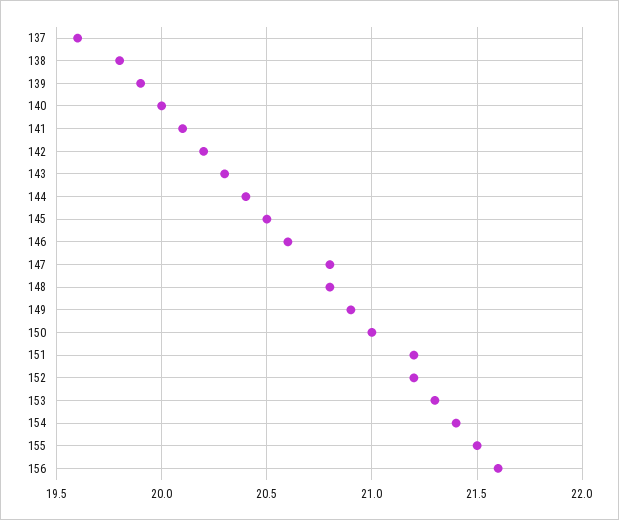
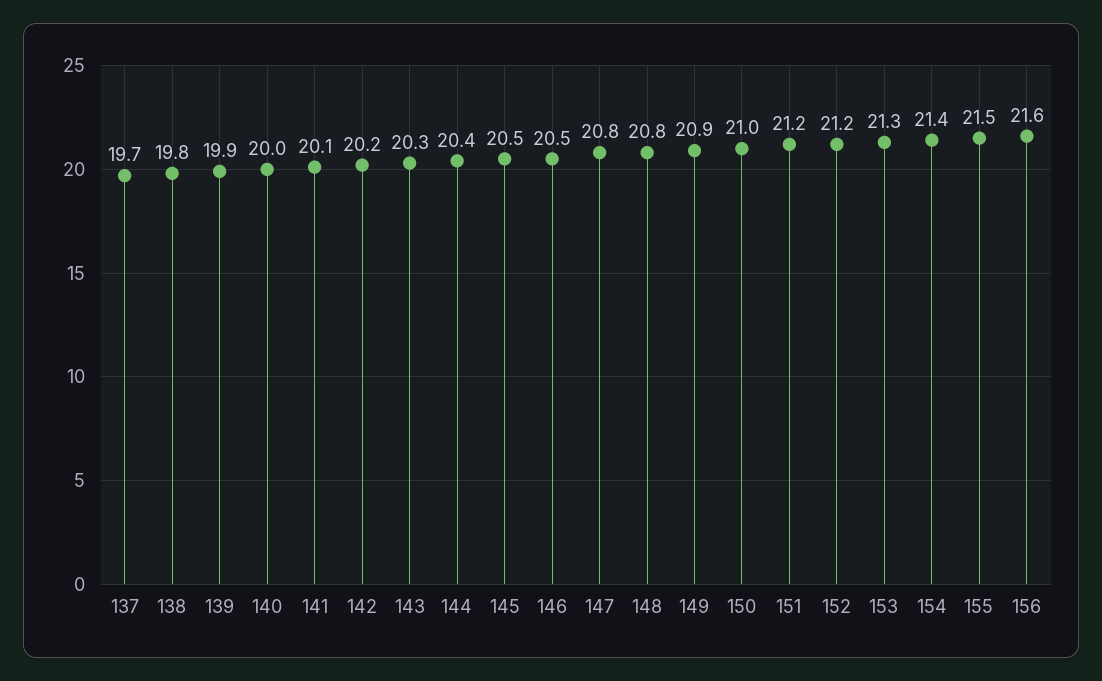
  {
-   "137": 19.6,
+   "137": 19.7,
    "138": 19.8,
    "139": 19.9,
    "140": 20,
    "141": 20.1,
    "142": 20.2,
    "143": 20.3,
    "144": 20.4,
    "145": 20.5,
-   "146": 20.6,
+   "146": 20.5,
    "147": 20.8,
    "148": 20.8,
    "149": 20.9,
    "150": 21,
    "151": 21.2,
    "152": 21.2,
    "153": 21.3,
    "154": 21.4,
    "155": 21.5,
    "156": 21.6
  }

